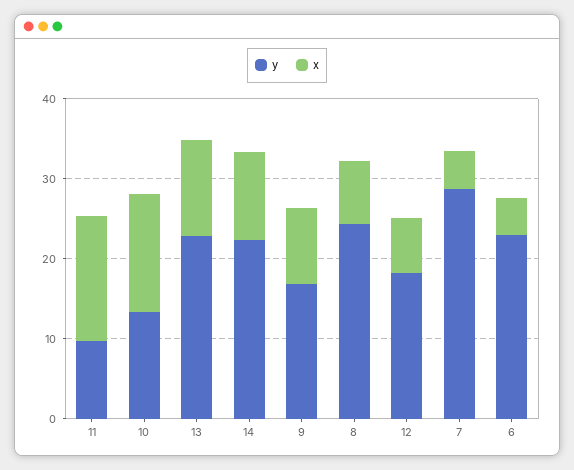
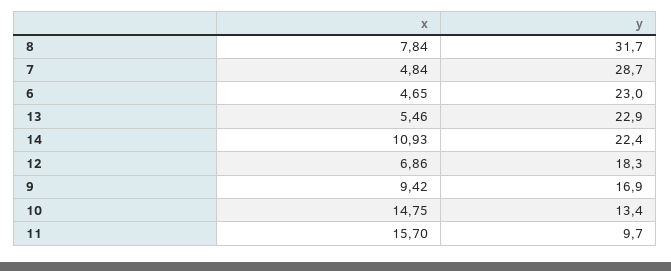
  {
    "y": {
      "11": 9.7,
      "10": 13.4,
      "13": 22.9,
      "14": 22.4,
      "9": 16.9,
-     "8": 24,
+     "8": 31.7,
      "12": 18.3,
      "7": 28.7,
      "6": 23
    },
    "x": {
      "11": 15.7,
      "10": 14.75,
-     "13": 12,
+     "13": 5.46,
      "14": 10.93,
      "9": 9.42,
      "8": 7.84,
      "12": 6.86,
      "7": 4.84,
      "6": 4.65
    }
  }

